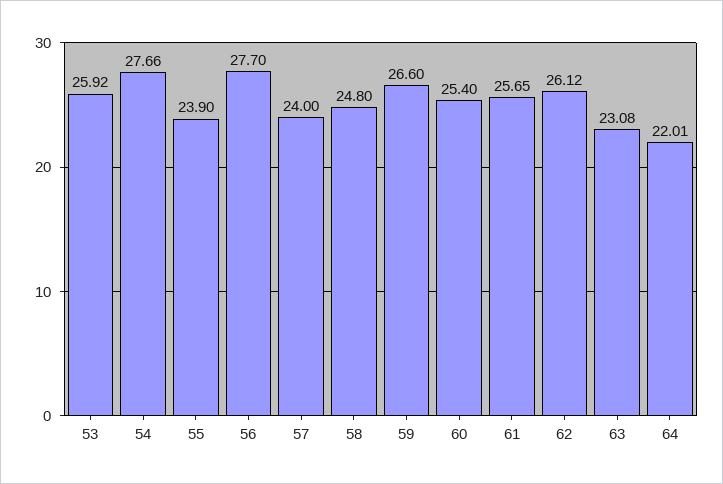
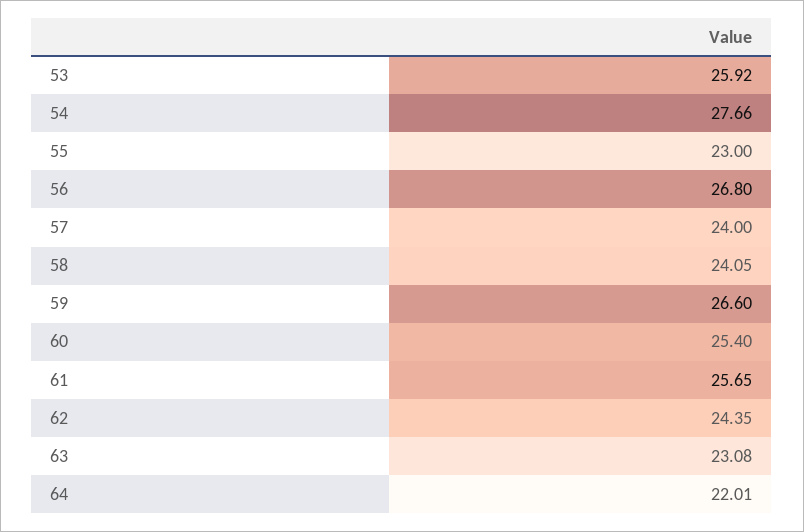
  {
    "53": 25.92,
    "54": 27.66,
-   "55": 23.9,
+   "55": 23,
-   "56": 27.7,
+   "56": 26.8,
    "57": 24,
-   "58": 24.8,
+   "58": 24.05,
    "59": 26.6,
    "60": 25.4,
    "61": 25.65,
-   "62": 26.12,
+   "62": 24.35,
    "63": 23.08,
    "64": 22.01
  }

